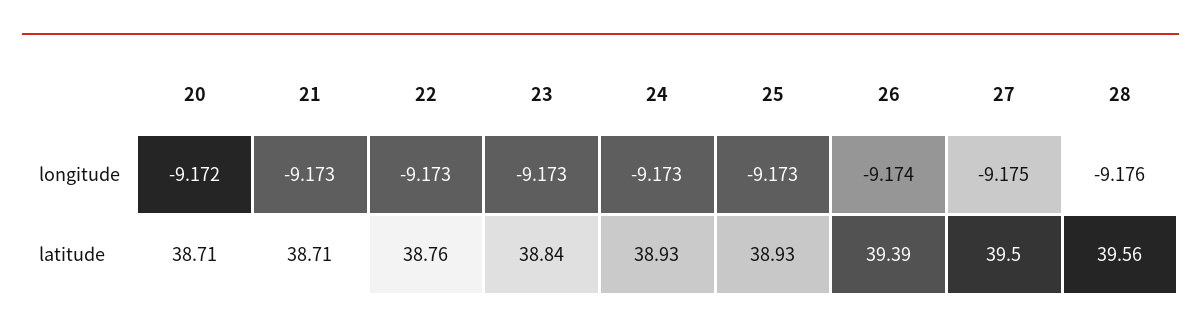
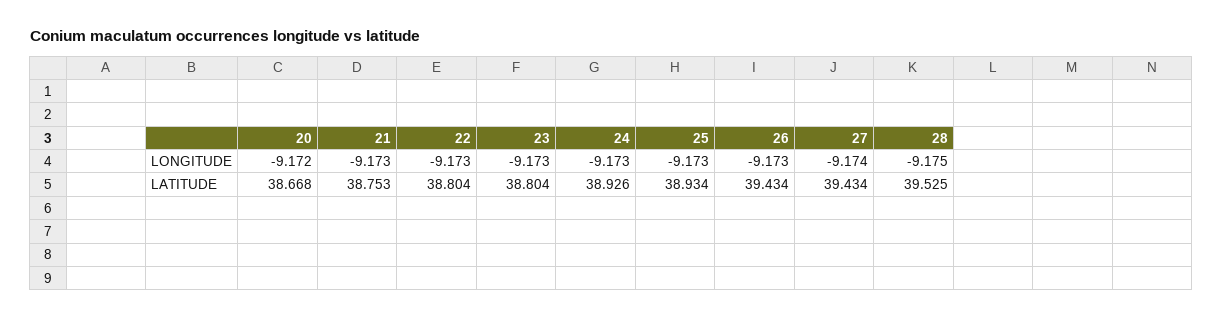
  {
    "20": {
      "longitude": -9.172,
-     "latitude": 38.71
+     "latitude": 38.668
    },
    "21": {
      "longitude": -9.173,
-     "latitude": 38.71
+     "latitude": 38.753
    },
    "22": {
      "longitude": -9.173,
-     "latitude": 38.76
+     "latitude": 38.804
    },
    "23": {
      "longitude": -9.173,
-     "latitude": 38.84
+     "latitude": 38.804
    },
    "24": {
      "longitude": -9.173,
      "latitude": 38.926
    },
    "25": {
      "longitude": -9.173,
      "latitude": 38.934
    },
    "26": {
-     "longitude": -9.174,
+     "longitude": -9.173,
-     "latitude": 39.39
+     "latitude": 39.434
    },
    "27": {
-     "longitude": -9.175,
+     "longitude": -9.174,
-     "latitude": 39.5
+     "latitude": 39.434
    },
    "28": {
-     "longitude": -9.176,
+     "longitude": -9.175,
-     "latitude": 39.56
+     "latitude": 39.525
    }
  }

